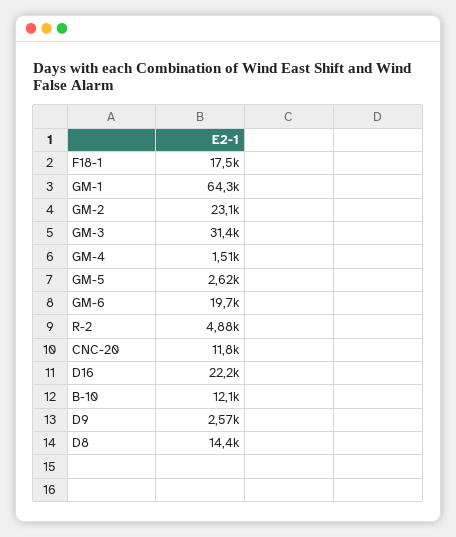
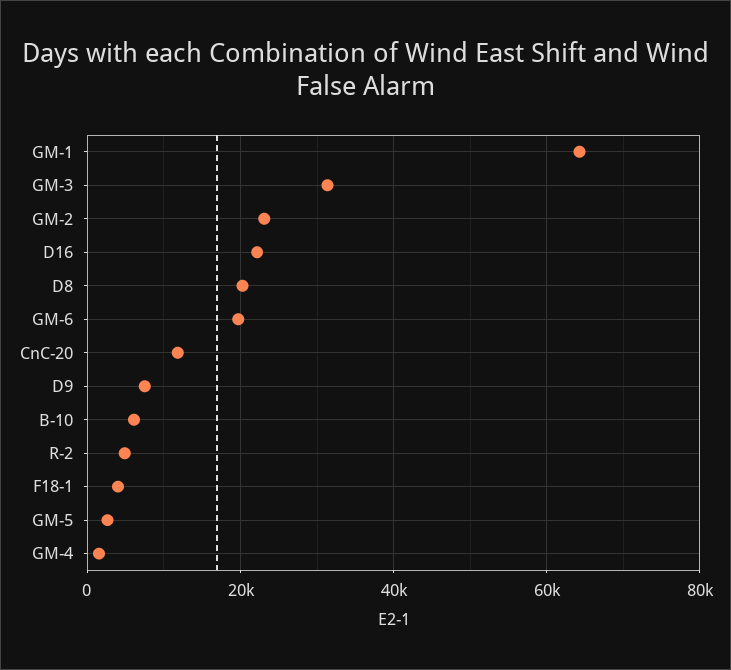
  {
-   "F18-1": 17500,
+   "F18-1": 4000,
    "GM-1": 64300,
    "GM-2": 23100,
    "GM-3": 31400,
    "GM-4": 1510,
    "GM-5": 2620,
    "GM-6": 19700,
    "R-2": 4880,
    "CNC-20": 11800,
    "D16": 22200,
-   "B-10": 12100,
+   "B-10": 6000,
-   "D9": 2570,
+   "D9": 8000,
-   "D8": 14400
+   "D8": 20000
  }

